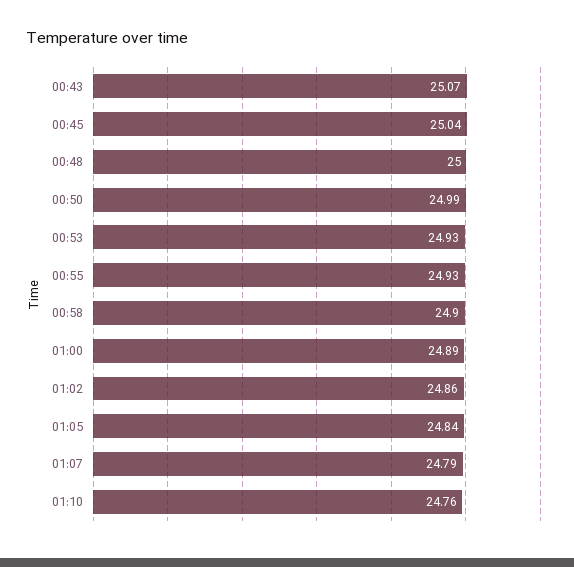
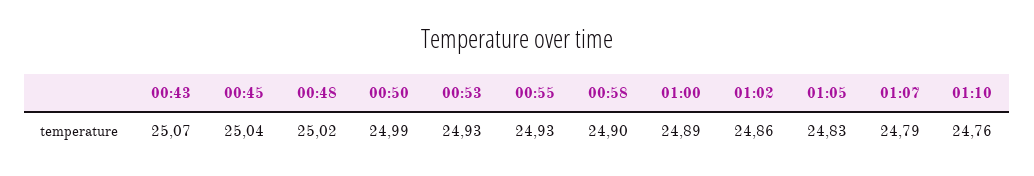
  {
    "00:43": 25.07,
    "00:45": 25.04,
-   "00:48": 25,
+   "00:48": 25.02,
    "00:50": 24.99,
    "00:53": 24.93,
    "00:55": 24.93,
    "00:58": 24.9,
    "01:00": 24.89,
    "01:02": 24.86,
-   "01:05": 24.84,
+   "01:05": 24.83,
    "01:07": 24.79,
    "01:10": 24.76
  }

